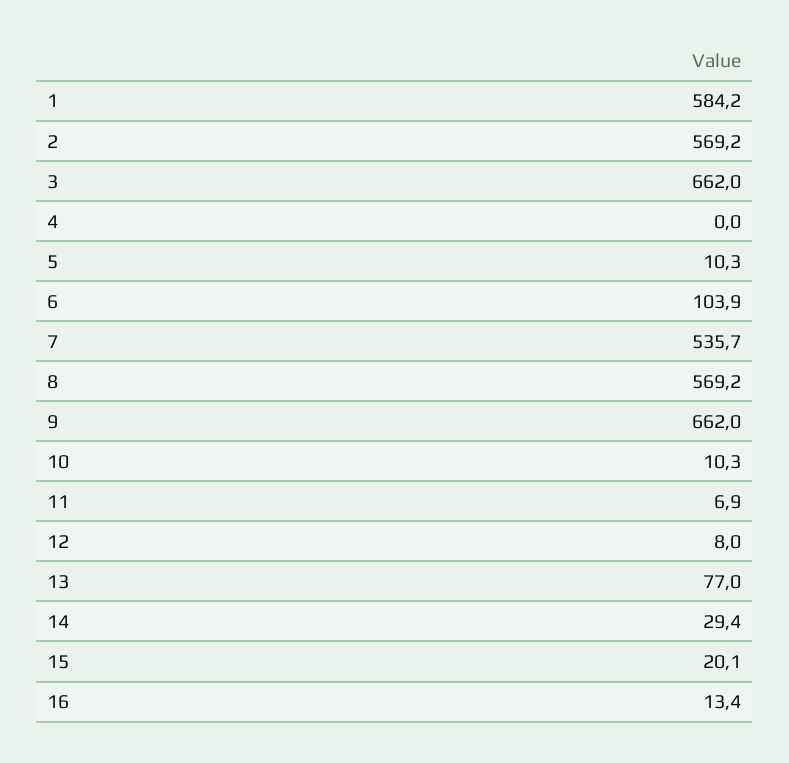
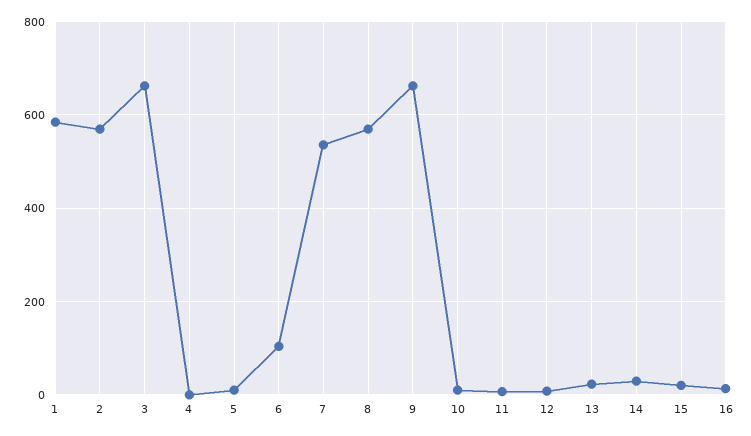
  {
    "1": 584.2,
    "2": 569.2,
    "3": 662,
    "4": 0,
    "5": 10.3,
    "6": 103.9,
    "7": 535.7,
    "8": 569.2,
    "9": 662,
    "10": 10.3,
    "11": 6.9,
    "12": 8,
-   "13": 77,
+   "13": 20,
    "14": 29.4,
    "15": 20.1,
    "16": 13.4
  }

